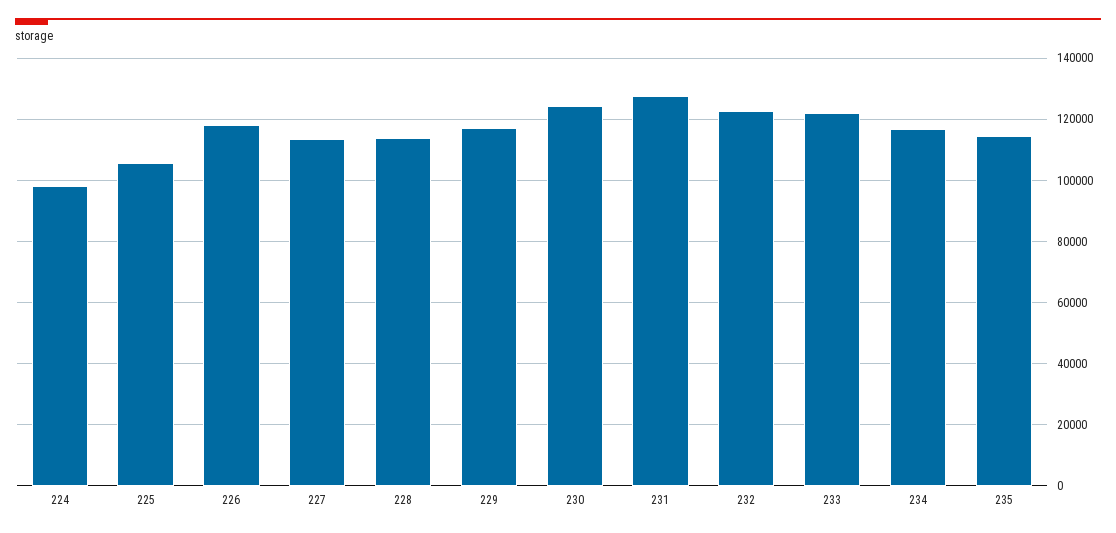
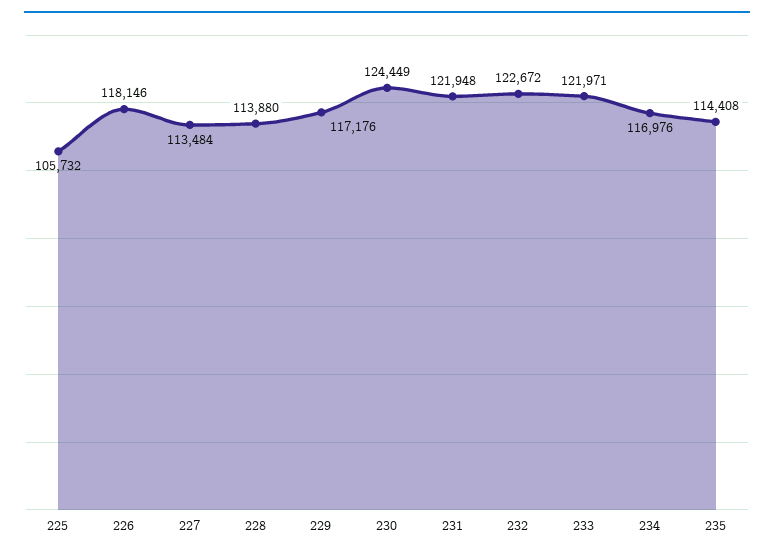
  {
-   "224": 98000,
    "225": 105732,
    "226": 118146,
    "227": 113484,
    "228": 113880,
    "229": 117176,
    "230": 124449,
-   "231": 128000,
+   "231": 121948,
    "232": 122672,
    "233": 121971,
    "234": 116976,
    "235": 114408
  }

